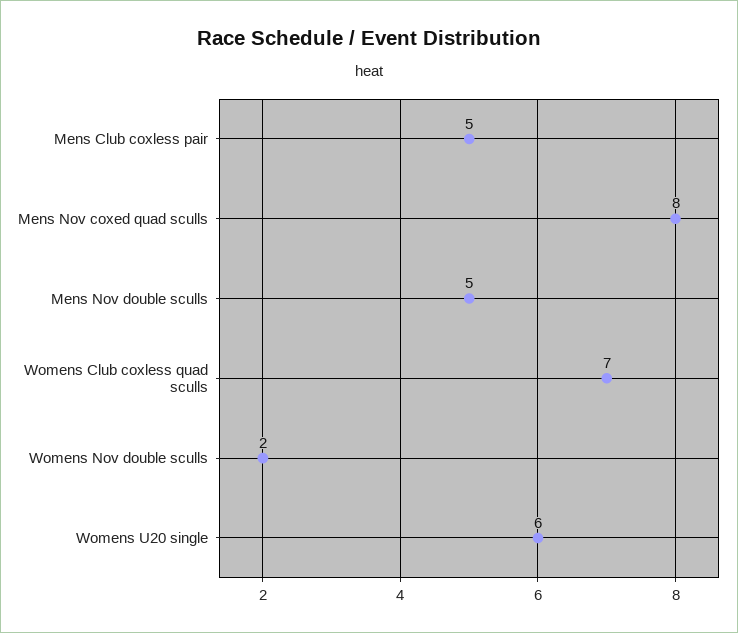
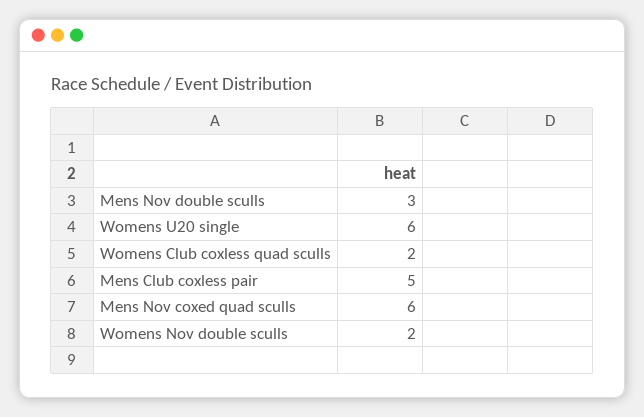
  {
    "Mens Club coxless pair": 5,
-   "Mens Nov coxed quad sculls": 8,
+   "Mens Nov coxed quad sculls": 6,
-   "Mens Nov double sculls": 5,
+   "Mens Nov double sculls": 3,
-   "Womens Club coxless quad sculls": 7,
+   "Womens Club coxless quad sculls": 2,
    "Womens Nov double sculls": 2,
    "Womens U20 single": 6
  }

